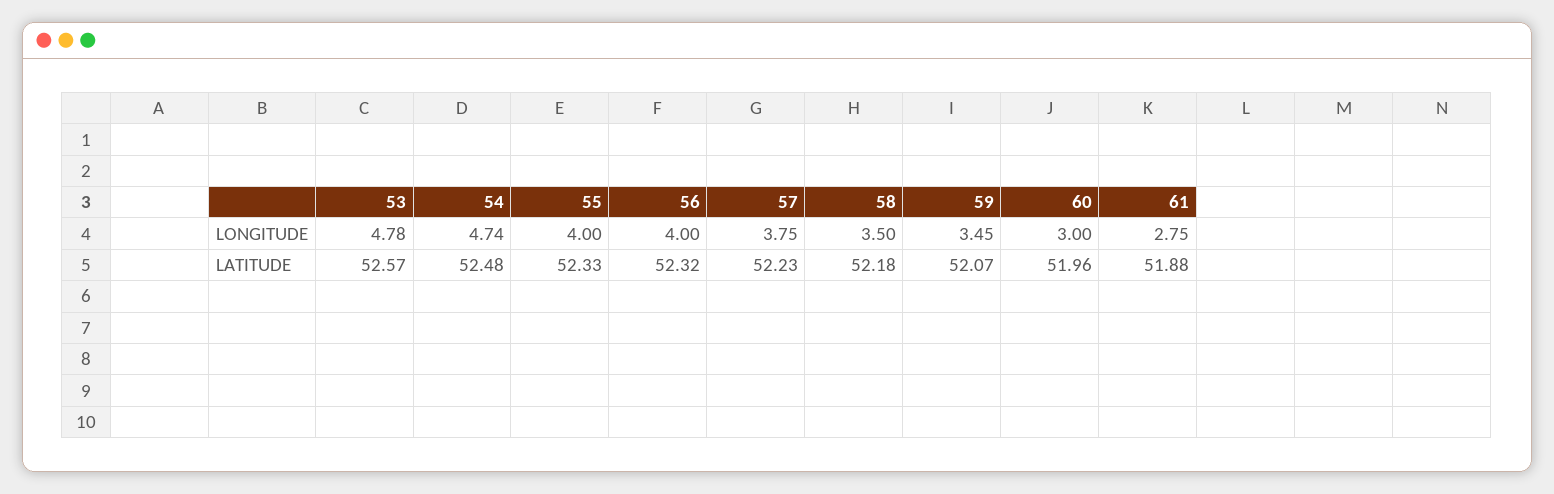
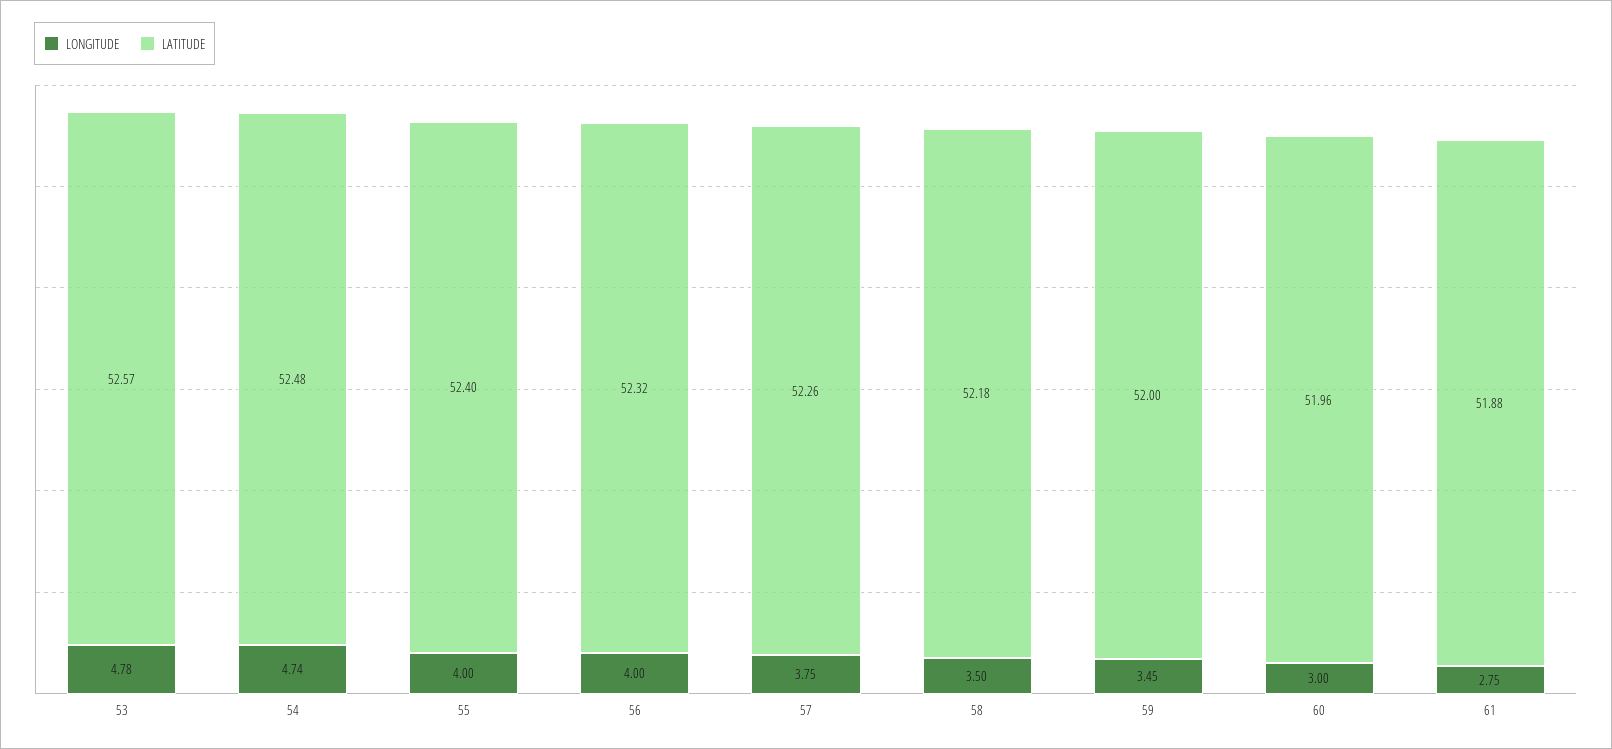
  {
    "LONGITUDE": {
      "53": 4.78,
      "54": 4.74,
      "55": 4,
      "56": 4,
      "57": 3.75,
      "58": 3.5,
      "59": 3.45,
      "60": 3,
      "61": 2.75
    },
    "LATITUDE": {
      "53": 52.57,
      "54": 52.48,
-     "55": 52.33,
+     "55": 52.4,
      "56": 52.32,
-     "57": 52.23,
+     "57": 52.26,
      "58": 52.18,
-     "59": 52.07,
+     "59": 52,
      "60": 51.96,
      "61": 51.88
    }
  }

